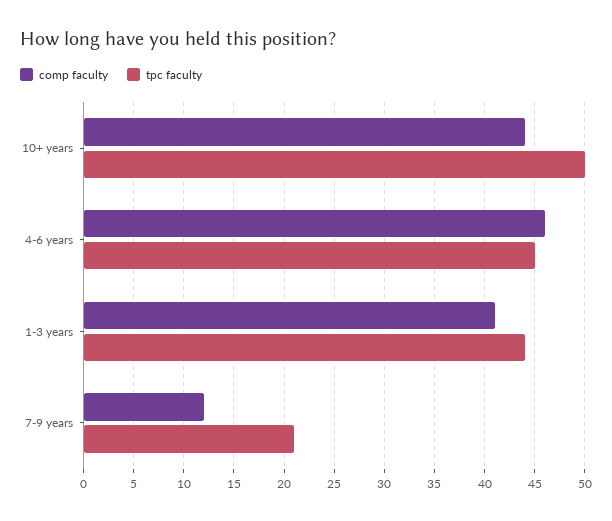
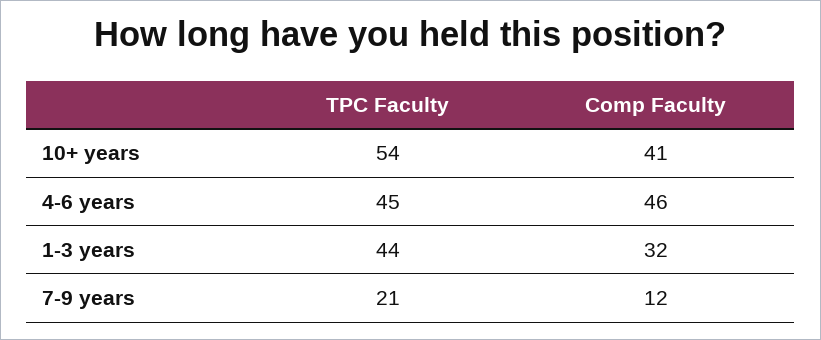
  {
    "comp faculty": {
-     "10+ years": 44,
+     "10+ years": 41,
      "4-6 years": 46,
-     "1-3 years": 41,
+     "1-3 years": 32,
      "7-9 years": 12
    },
    "tpc faculty": {
-     "10+ years": 50,
+     "10+ years": 54,
      "4-6 years": 45,
      "1-3 years": 44,
      "7-9 years": 21
    }
  }

